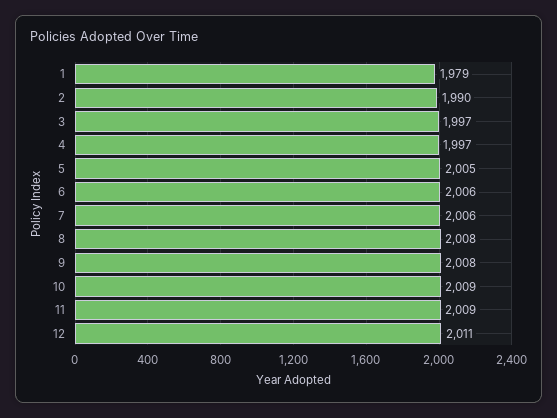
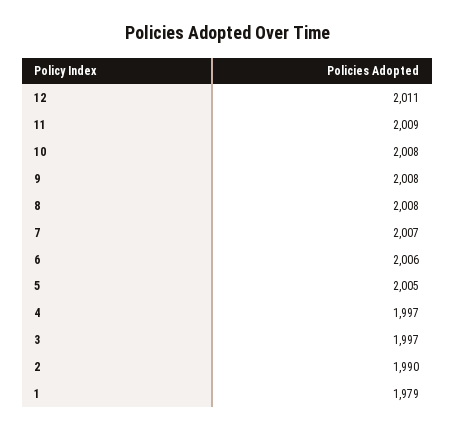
  {
    "1": 1979,
    "2": 1990,
    "3": 1997,
    "4": 1997,
    "5": 2005,
    "6": 2006,
-   "7": 2006,
+   "7": 2007,
    "8": 2008,
    "9": 2008,
-   "10": 2009,
+   "10": 2008,
    "11": 2009,
    "12": 2011
  }

